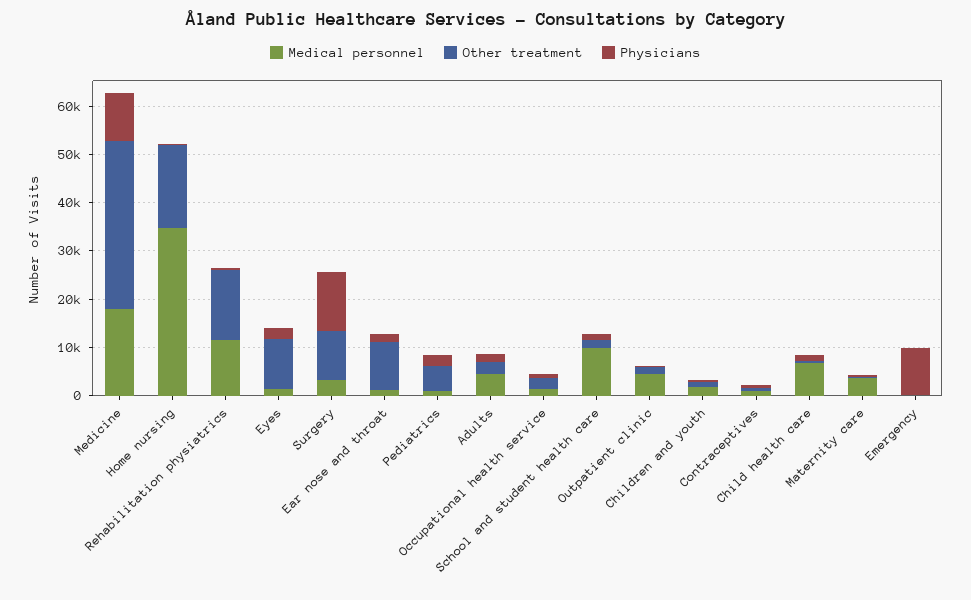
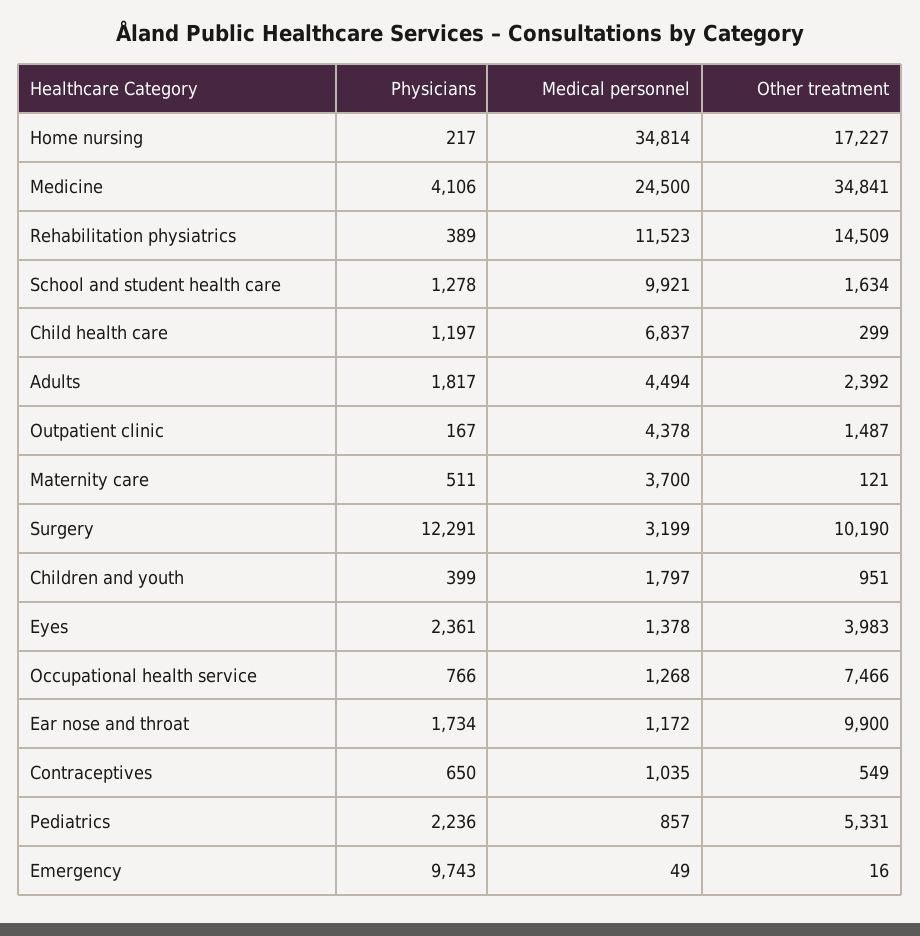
  {
    "Medical personnel": {
-     "Medicine": 18000,
+     "Medicine": 24500,
      "Home nursing": 34814,
      "Rehabilitation physiatrics": 11523,
      "Eyes": 1378,
      "Surgery": 3199,
      "Ear nose and throat": 1172,
      "Pediatrics": 857,
      "Adults": 4494,
      "Occupational health service": 1268,
      "School and student health care": 9921,
      "Outpatient clinic": 4378,
      "Children and youth": 1797,
      "Contraceptives": 1035,
      "Child health care": 6837,
      "Maternity care": 3700,
      "Emergency": 49
    },
    "Other treatment": {
      "Medicine": 34841,
      "Home nursing": 17227,
      "Rehabilitation physiatrics": 14509,
-     "Eyes": 10000,
+     "Eyes": 3983,
      "Surgery": 10190,
      "Ear nose and throat": 9900,
      "Pediatrics": 5331,
      "Adults": 2392,
-     "Occupational health service": 2000,
+     "Occupational health service": 7466,
      "School and student health care": 1634,
      "Outpatient clinic": 1487,
      "Children and youth": 951,
      "Contraceptives": 549,
      "Child health care": 299,
      "Maternity care": 121,
      "Emergency": 16
    },
    "Physicians": {
-     "Medicine": 10000,
+     "Medicine": 4106,
      "Home nursing": 217,
      "Rehabilitation physiatrics": 389,
      "Eyes": 2361,
      "Surgery": 12291,
      "Ear nose and throat": 1734,
      "Pediatrics": 2236,
      "Adults": 1817,
      "Occupational health service": 766,
      "School and student health care": 1278,
      "Outpatient clinic": 167,
      "Children and youth": 399,
      "Contraceptives": 650,
      "Child health care": 1197,
      "Maternity care": 511,
      "Emergency": 9743
    }
  }

